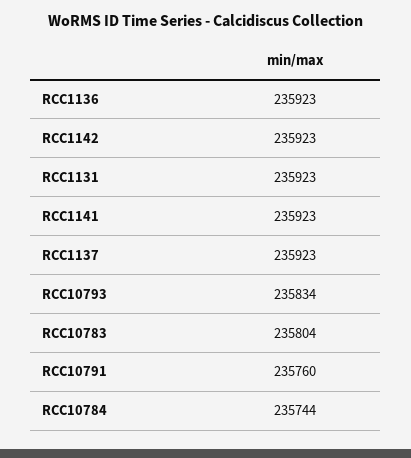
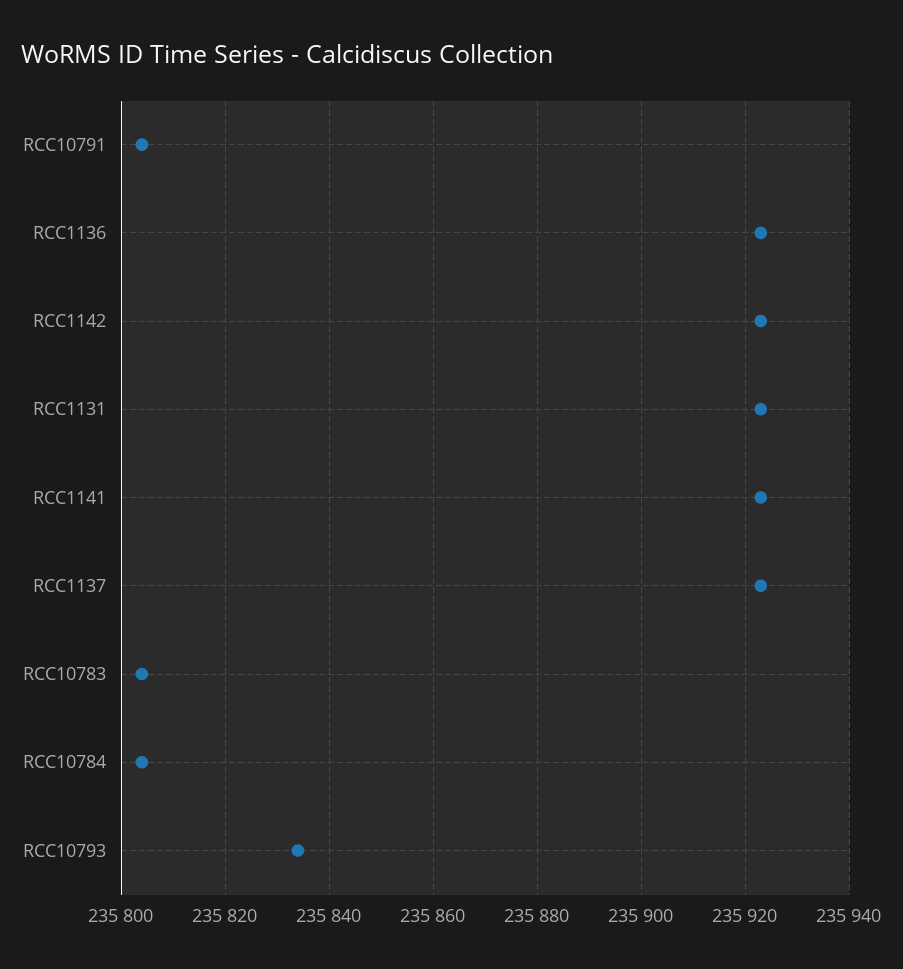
  {
    "RCC1136": 235923,
    "RCC1142": 235923,
    "RCC1131": 235923,
    "RCC1141": 235923,
    "RCC1137": 235923,
    "RCC10793": 235834,
    "RCC10783": 235804,
-   "RCC10791": 235760,
+   "RCC10791": 235805,
-   "RCC10784": 235744
+   "RCC10784": 235805
  }

